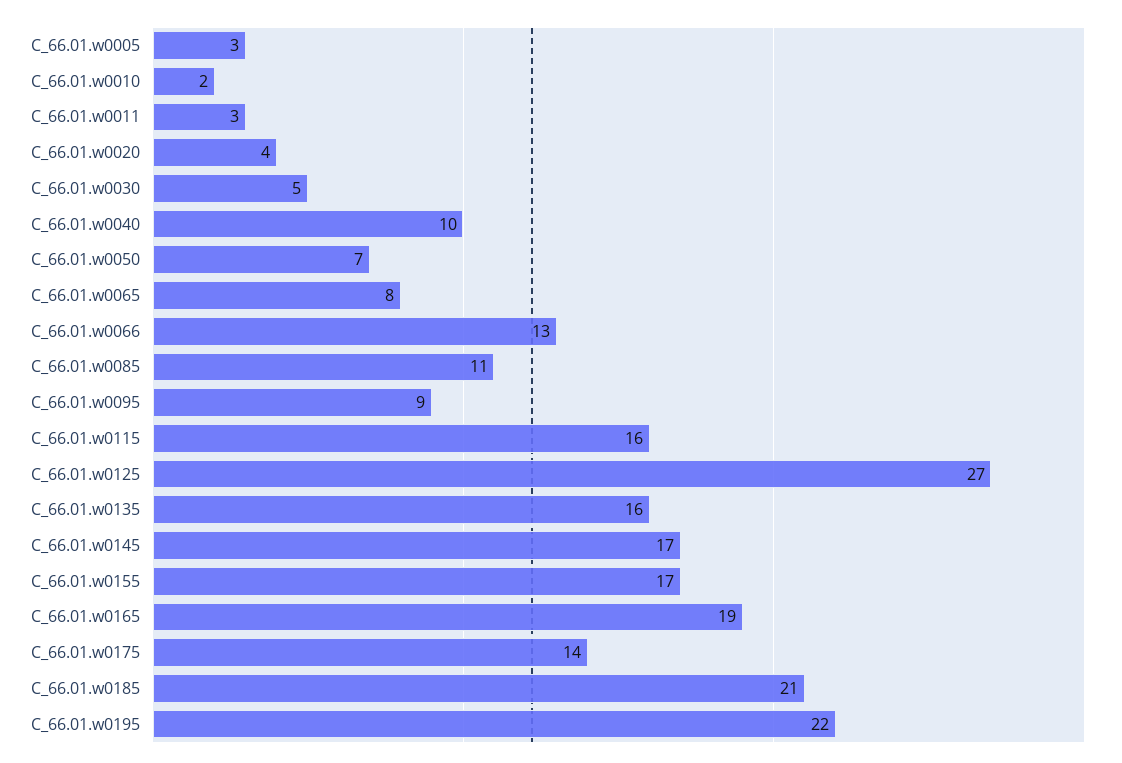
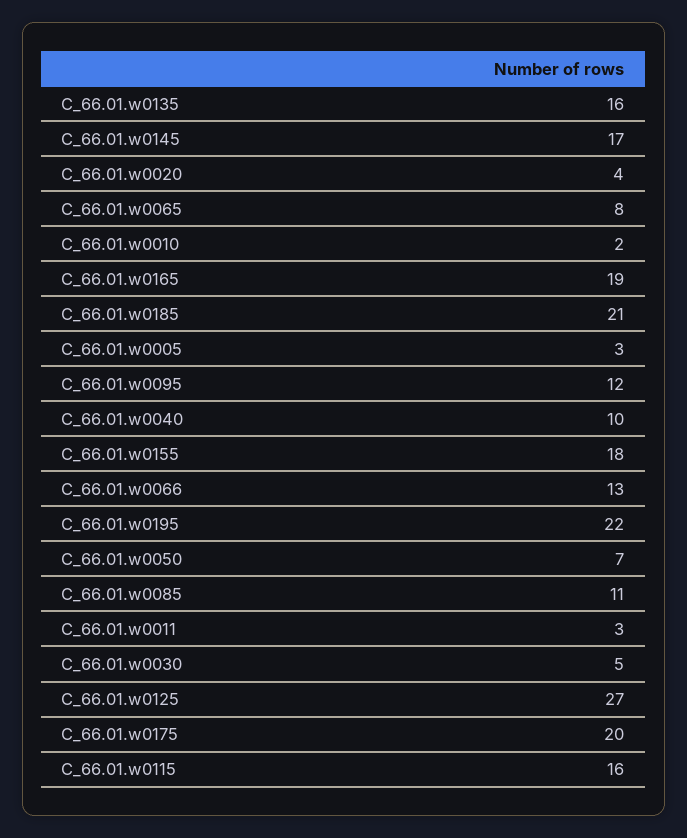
  {
    "C_66.01.w0005": 3,
    "C_66.01.w0010": 2,
    "C_66.01.w0011": 3,
    "C_66.01.w0020": 4,
    "C_66.01.w0030": 5,
    "C_66.01.w0040": 10,
    "C_66.01.w0050": 7,
    "C_66.01.w0065": 8,
    "C_66.01.w0066": 13,
    "C_66.01.w0085": 11,
-   "C_66.01.w0095": 9,
+   "C_66.01.w0095": 12,
    "C_66.01.w0115": 16,
    "C_66.01.w0125": 27,
    "C_66.01.w0135": 16,
    "C_66.01.w0145": 17,
-   "C_66.01.w0155": 17,
+   "C_66.01.w0155": 18,
    "C_66.01.w0165": 19,
-   "C_66.01.w0175": 14,
+   "C_66.01.w0175": 20,
    "C_66.01.w0185": 21,
    "C_66.01.w0195": 22
  }

